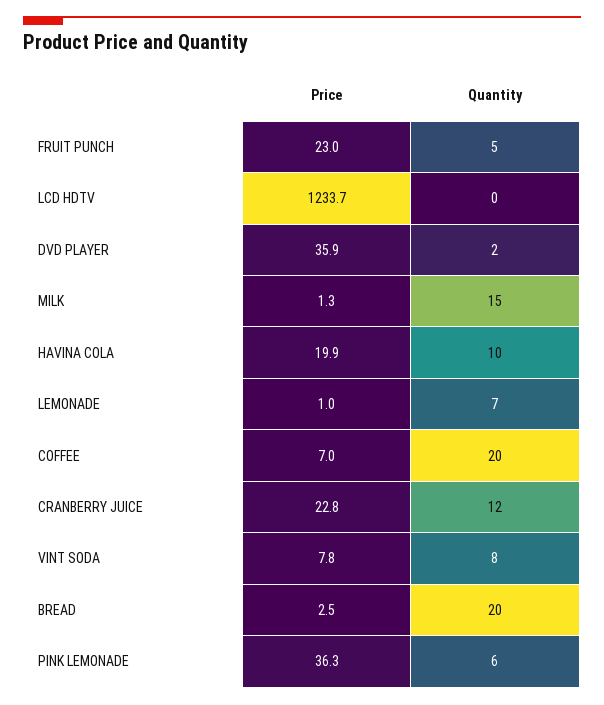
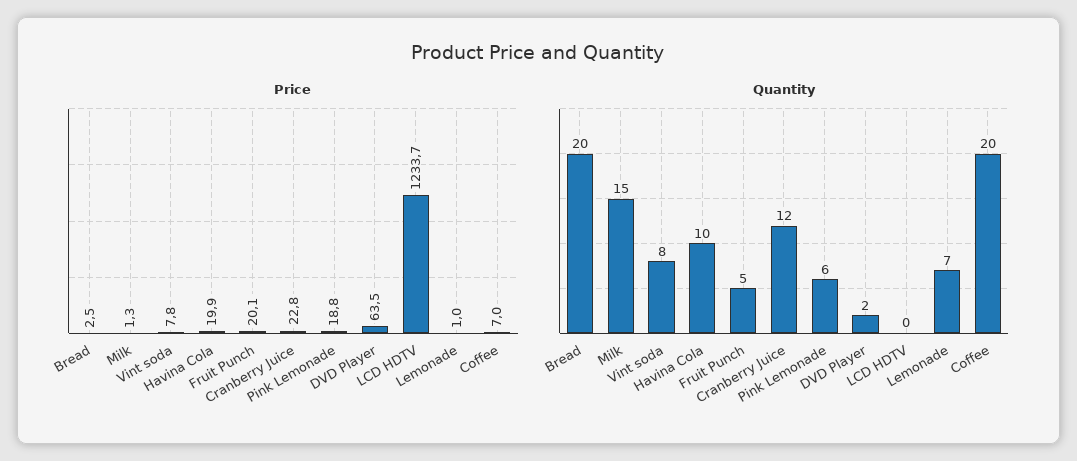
  {
    "Price": {
-     "FRUIT PUNCH": 23,
+     "FRUIT PUNCH": 20.1,
      "LCD HDTV": 1233.7,
-     "DVD PLAYER": 35.9,
+     "DVD PLAYER": 63.5,
      "MILK": 1.3,
      "HAVINA COLA": 19.9,
      "LEMONADE": 1,
      "COFFEE": 7,
      "CRANBERRY JUICE": 22.8,
      "VINT SODA": 7.8,
      "BREAD": 2.5,
-     "PINK LEMONADE": 36.3
+     "PINK LEMONADE": 18.8
    },
    "Quantity": {
      "FRUIT PUNCH": 5,
      "LCD HDTV": 0,
      "DVD PLAYER": 2,
      "MILK": 15,
      "HAVINA COLA": 10,
      "LEMONADE": 7,
      "COFFEE": 20,
      "CRANBERRY JUICE": 12,
      "VINT SODA": 8,
      "BREAD": 20,
      "PINK LEMONADE": 6
    }
  }

